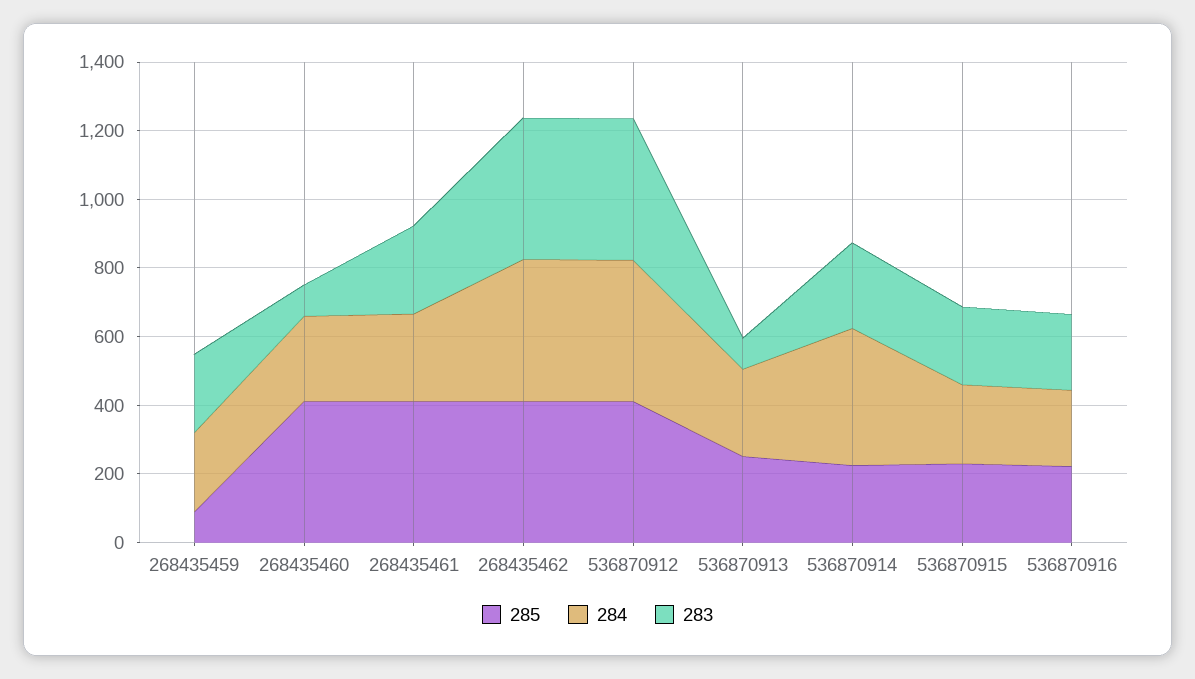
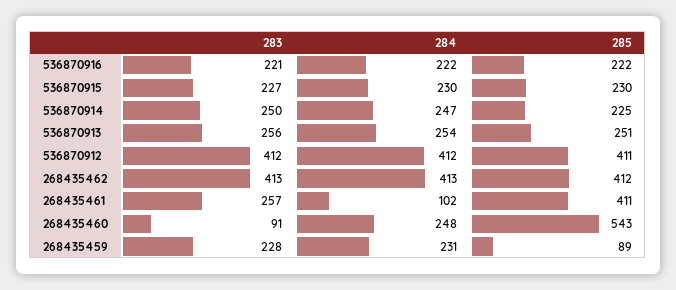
  {
    "285": {
      "268435459": 89,
-     "268435460": 400,
+     "268435460": 543,
      "268435461": 411,
      "268435462": 412,
      "536870912": 411,
      "536870913": 251,
      "536870914": 225,
      "536870915": 230,
      "536870916": 222
    },
    "284": {
      "268435459": 231,
      "268435460": 248,
-     "268435461": 250,
+     "268435461": 102,
      "268435462": 413,
      "536870912": 412,
      "536870913": 254,
-     "536870914": 400,
+     "536870914": 247,
      "536870915": 230,
      "536870916": 222
    },
    "283": {
      "268435459": 228,
      "268435460": 91,
      "268435461": 257,
      "268435462": 413,
      "536870912": 412,
-     "536870913": 100,
+     "536870913": 256,
      "536870914": 250,
      "536870915": 227,
      "536870916": 221
    }
  }

